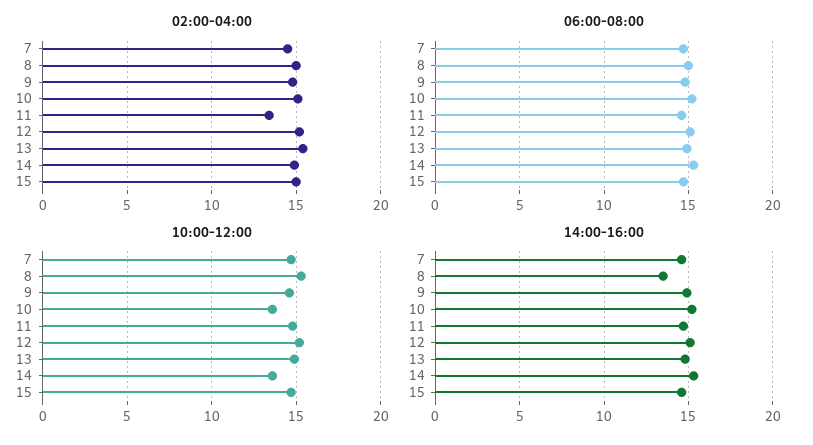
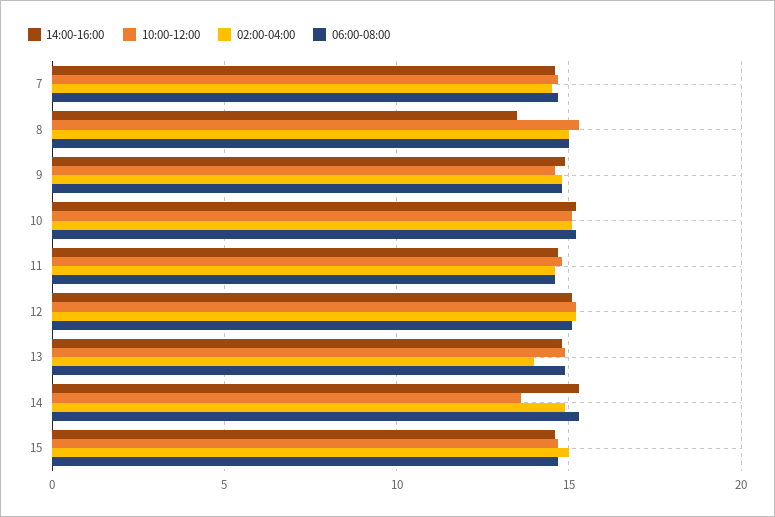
  {
    "02:00-04:00": {
      "7": 14.5,
      "8": 15,
      "9": 15,
      "10": 15,
-     "11": 13.5,
+     "11": 14.5,
      "12": 15,
-     "13": 15.5,
+     "13": 14,
      "14": 15,
      "15": 15
    },
    "06:00-08:00": {
      "7": 14.5,
      "8": 15,
      "9": 15,
      "10": 15,
      "11": 14.5,
      "12": 15,
      "13": 15,
      "14": 15.5,
      "15": 14.5
    },
    "10:00-12:00": {
      "7": 14.5,
      "8": 15.5,
      "9": 14.5,
-     "10": 13.5,
+     "10": 15,
      "11": 15,
      "12": 15,
      "13": 15,
      "14": 13.5,
      "15": 14.5
    },
    "14:00-16:00": {
      "7": 14.5,
      "8": 13.5,
      "9": 15,
      "10": 15,
      "11": 14.5,
      "12": 15,
      "13": 15,
      "14": 15.5,
      "15": 14.5
    }
  }

